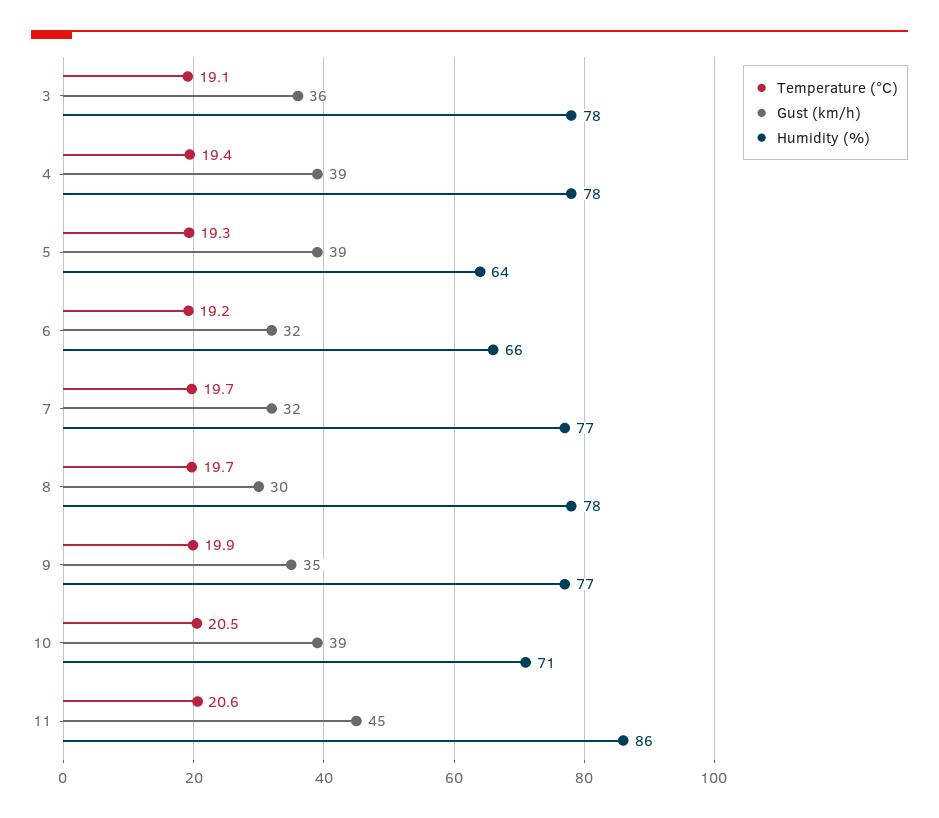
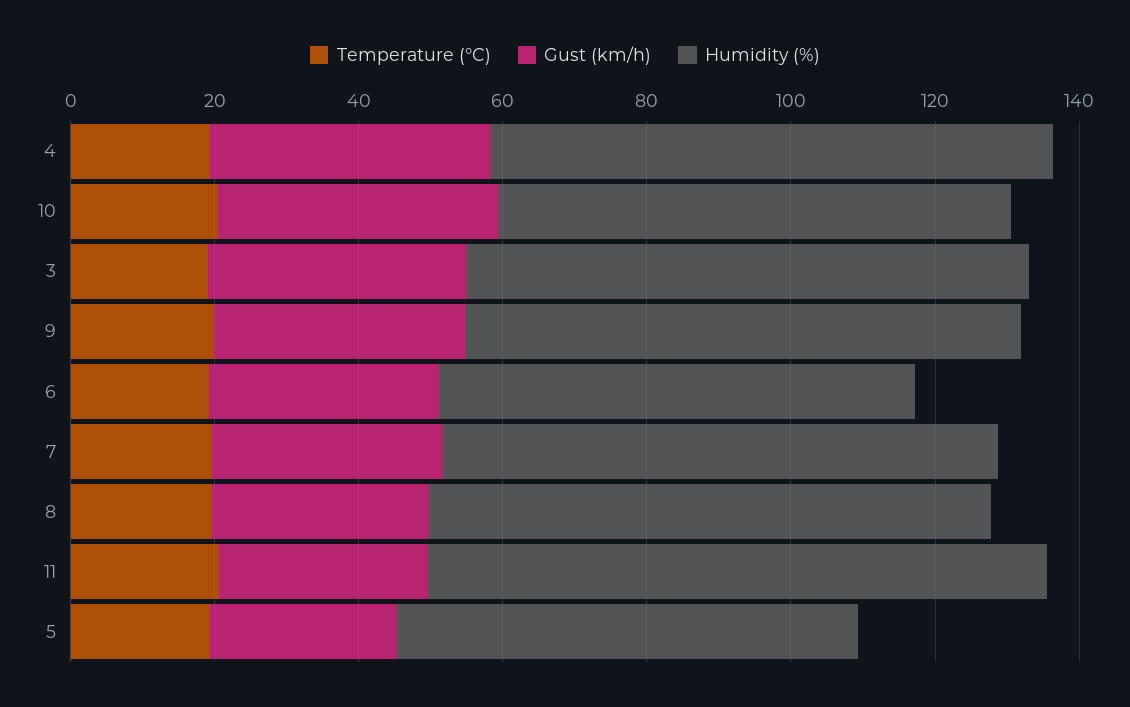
  {
    "Temperature (°C)": {
      "3": 19.1,
      "4": 19.4,
      "5": 19.3,
      "6": 19.2,
      "7": 19.7,
      "8": 19.7,
      "9": 19.9,
      "10": 20.5,
      "11": 20.6
    },
    "Gust (km/h)": {
      "3": 36,
      "4": 39,
-     "5": 39,
+     "5": 25,
      "6": 32,
      "7": 32,
      "8": 30,
      "9": 35,
      "10": 39,
-     "11": 45
+     "11": 30
    },
    "Humidity (%)": {
      "3": 78,
      "4": 78,
      "5": 64,
      "6": 66,
      "7": 77,
      "8": 78,
      "9": 77,
      "10": 71,
      "11": 86
    }
  }

